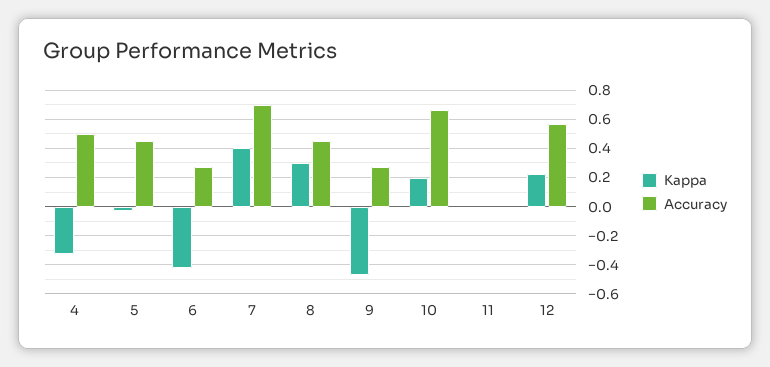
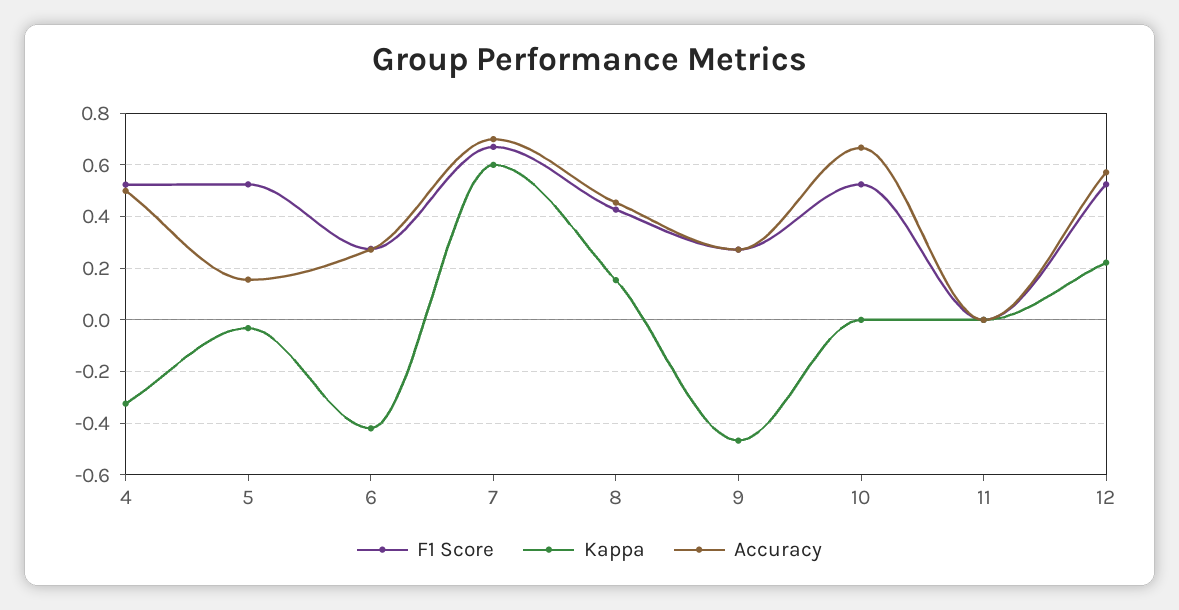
  {
    "Kappa": {
      "4": -0.325,
      "5": -0.025,
      "6": -0.425,
-     "7": 0.4,
+     "7": 0.6,
-     "8": 0.3,
+     "8": 0.15,
      "9": -0.475,
-     "10": 0.2,
+     "10": 0,
      "11": 0,
      "12": 0.225
    },
    "Accuracy": {
      "4": 0.5,
-     "5": 0.45,
+     "5": 0.15,
      "6": 0.275,
      "7": 0.7,
      "8": 0.45,
      "9": 0.275,
      "10": 0.675,
      "11": 0,
      "12": 0.575
-   }
+   },
+   "F1 Score": {
+     "4": 0.525,
+     "5": 0.525,
+     "6": 0.275,
+     "7": 0.675,
+     "8": 0.425,
+     "9": 0.275,
+     "10": 0.525,
+     "11": 0,
+     "12": 0.525
+   }
  }

